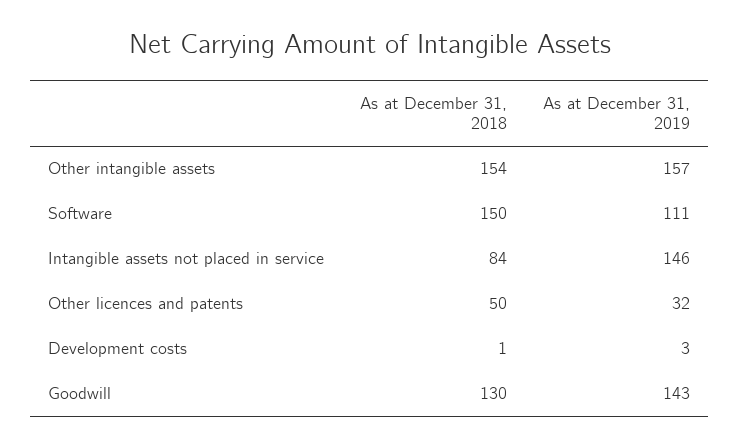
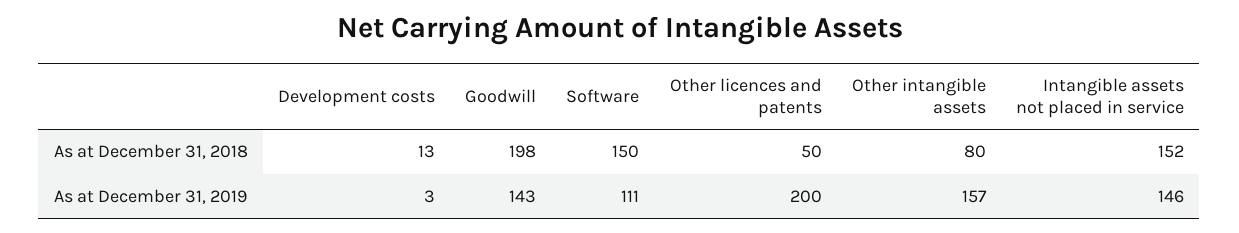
  {
    "As at December 31, 2018": {
-     "Other intangible assets": 154,
+     "Other intangible assets": 80,
      "Software": 150,
-     "Intangible assets not placed in service": 84,
+     "Intangible assets not placed in service": 152,
      "Other licences and patents": 50,
-     "Development costs": 1,
+     "Development costs": 13,
-     "Goodwill": 130
+     "Goodwill": 198
    },
    "As at December 31, 2019": {
      "Other intangible assets": 157,
      "Software": 111,
      "Intangible assets not placed in service": 146,
-     "Other licences and patents": 32,
+     "Other licences and patents": 200,
      "Development costs": 3,
      "Goodwill": 143
    }
  }

